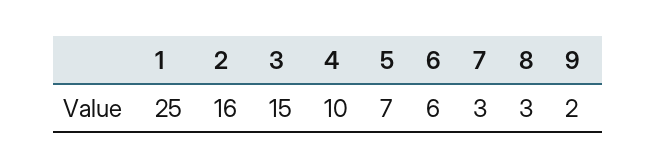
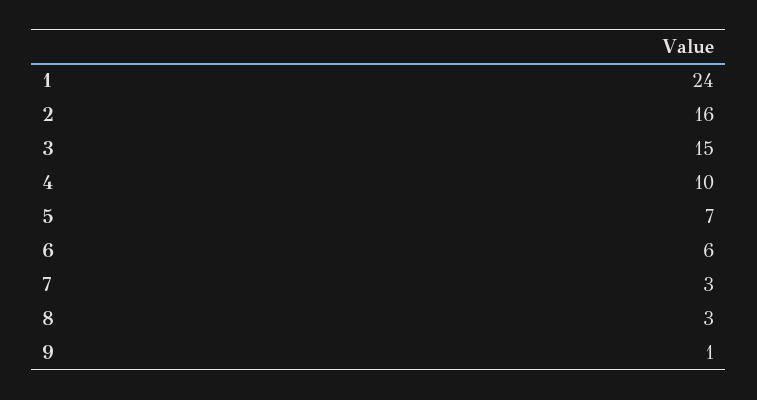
  {
-   "1": 25,
+   "1": 24,
    "2": 16,
    "3": 15,
    "4": 10,
    "5": 7,
    "6": 6,
    "7": 3,
    "8": 3,
-   "9": 2
+   "9": 1
  }

